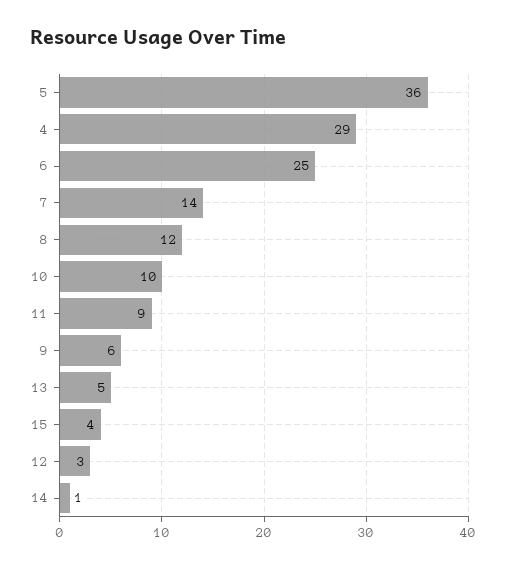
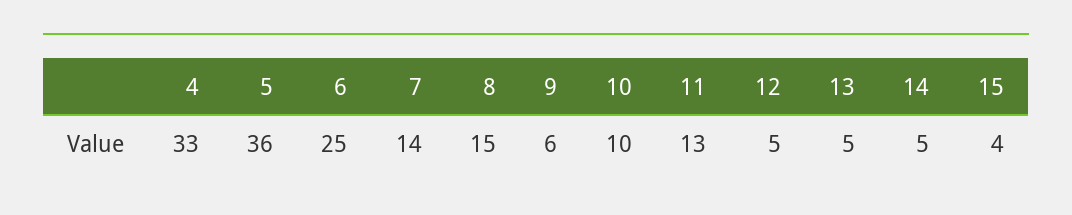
  {
    "5": 36,
-   "4": 29,
+   "4": 33,
    "6": 25,
    "7": 14,
-   "8": 12,
+   "8": 15,
    "10": 10,
-   "11": 9,
+   "11": 13,
    "9": 6,
    "13": 5,
    "15": 4,
-   "12": 3,
+   "12": 5,
-   "14": 1
+   "14": 5
  }

